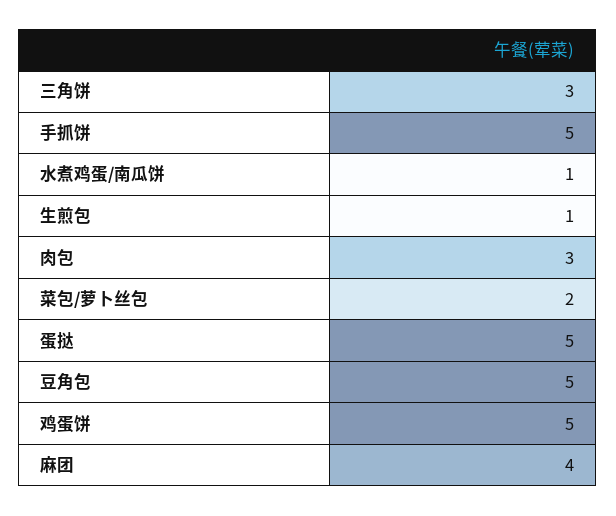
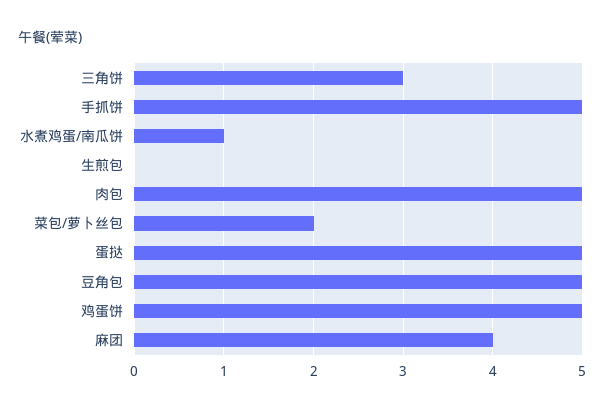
  {
    "三角饼": 3,
    "手抓饼": 5,
    "水煮鸡蛋/南瓜饼": 1,
-   "生煎包": 1,
+   "生煎包": 0,
-   "肉包": 3,
+   "肉包": 5,
    "菜包/萝卜丝包": 2,
    "蛋挞": 5,
    "豆角包": 5,
    "鸡蛋饼": 5,
    "麻团": 4
  }

